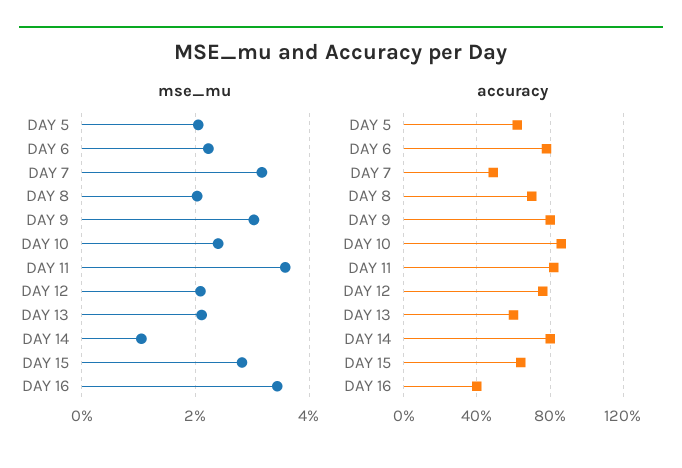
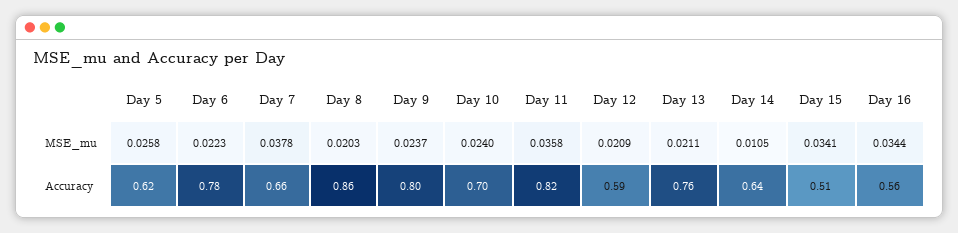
  {
    "mse_mu": {
-     "DAY 5": 0.02,
+     "DAY 5": 0.0258,
      "DAY 6": 0.0223,
-     "DAY 7": 0.032,
+     "DAY 7": 0.0378,
      "DAY 8": 0.0203,
-     "DAY 9": 0.03,
+     "DAY 9": 0.0237,
      "DAY 10": 0.024,
      "DAY 11": 0.0358,
      "DAY 12": 0.0209,
      "DAY 13": 0.0211,
      "DAY 14": 0.0105,
-     "DAY 15": 0.028,
+     "DAY 15": 0.0341,
      "DAY 16": 0.0344
    },
    "accuracy": {
      "DAY 5": 0.62,
      "DAY 6": 0.78,
-     "DAY 7": 0.5,
+     "DAY 7": 0.66,
-     "DAY 8": 0.7,
+     "DAY 8": 0.86,
      "DAY 9": 0.8,
-     "DAY 10": 0.85,
+     "DAY 10": 0.7,
      "DAY 11": 0.82,
-     "DAY 12": 0.75,
+     "DAY 12": 0.59,
-     "DAY 13": 0.6,
+     "DAY 13": 0.76,
-     "DAY 14": 0.8,
+     "DAY 14": 0.64,
-     "DAY 15": 0.65,
+     "DAY 15": 0.51,
-     "DAY 16": 0.4
+     "DAY 16": 0.56
    }
  }

